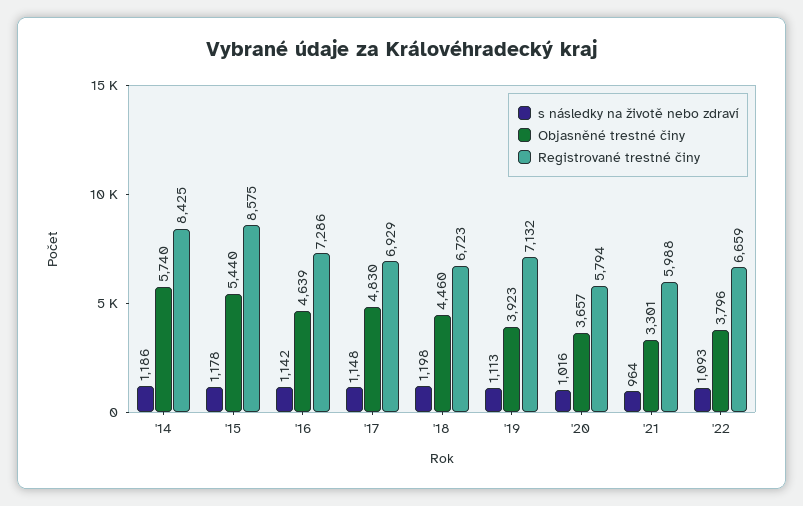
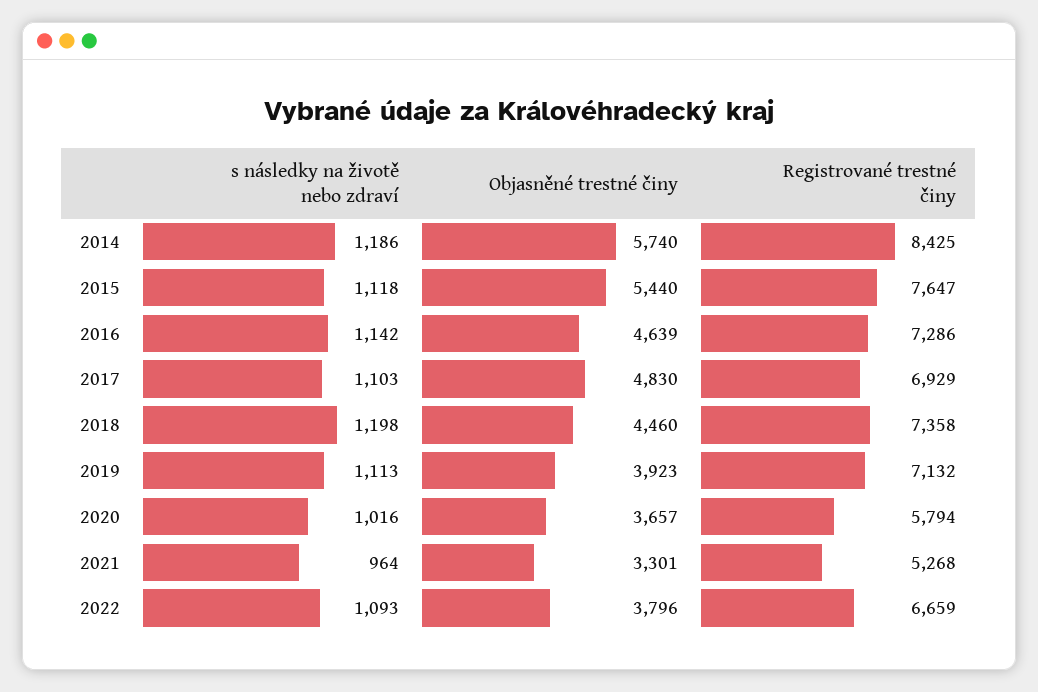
  {
    "s následky na životě nebo zdraví": {
      "'14": 1186,
-     "'15": 1178,
+     "'15": 1118,
      "'16": 1142,
-     "'17": 1148,
+     "'17": 1103,
      "'18": 1198,
      "'19": 1113,
      "'20": 1016,
      "'21": 964,
      "'22": 1093
    },
    "Objasněné trestné činy": {
      "'14": 5740,
      "'15": 5440,
      "'16": 4639,
      "'17": 4830,
      "'18": 4460,
      "'19": 3923,
      "'20": 3657,
      "'21": 3301,
      "'22": 3796
    },
    "Registrované trestné činy": {
      "'14": 8425,
-     "'15": 8575,
+     "'15": 7647,
      "'16": 7286,
      "'17": 6929,
-     "'18": 6723,
+     "'18": 7358,
      "'19": 7132,
      "'20": 5794,
-     "'21": 5988,
+     "'21": 5268,
      "'22": 6659
    }
  }

